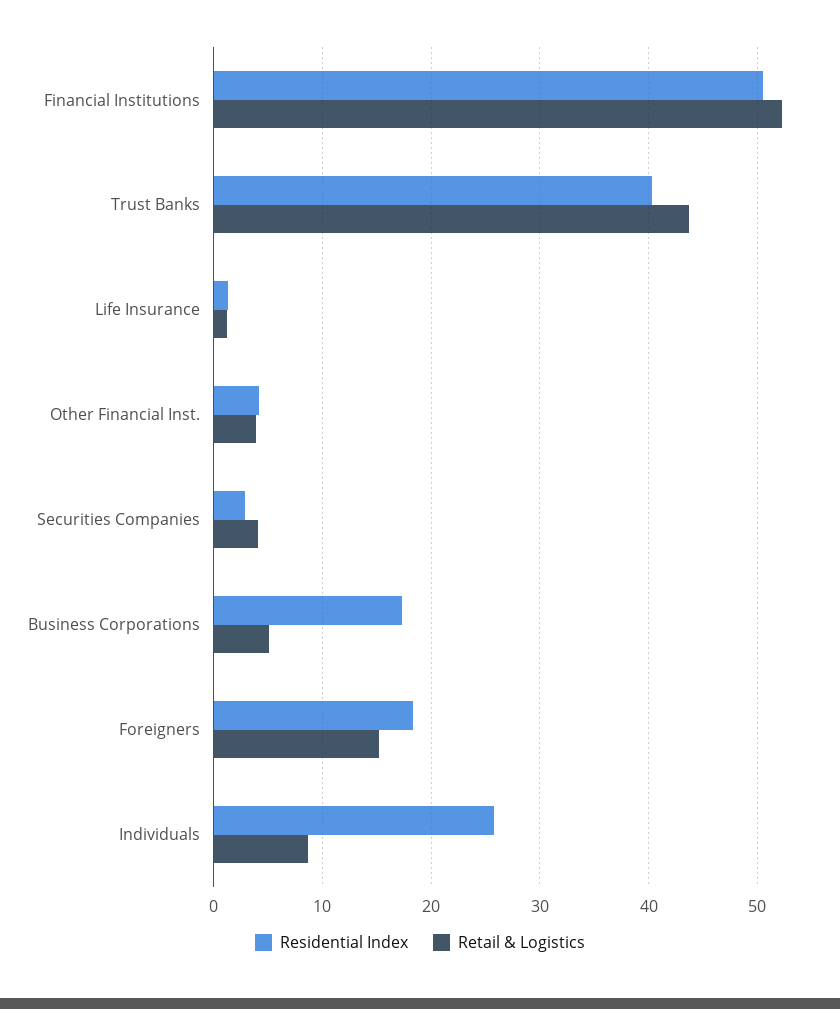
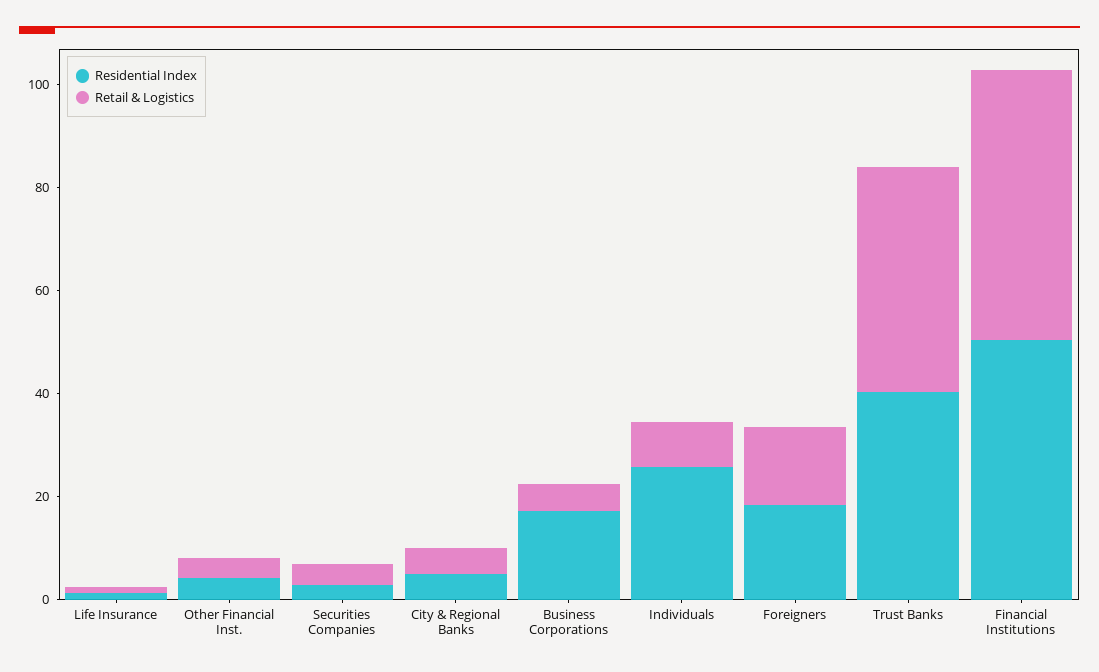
  {
    "Residential Index": {
      "Financial Institutions": 51,
      "Trust Banks": 40,
      "Life Insurance": 1,
      "Other Financial Inst.": 4,
      "Securities Companies": 3,
      "Business Corporations": 17,
      "Foreigners": 18,
-     "Individuals": 26
+     "Individuals": 26,
+     "City & Regional Banks": 5
    },
    "Retail & Logistics": {
      "Financial Institutions": 52,
      "Trust Banks": 44,
      "Life Insurance": 1,
      "Other Financial Inst.": 4,
      "Securities Companies": 4,
      "Business Corporations": 5,
      "Foreigners": 15,
-     "Individuals": 9
+     "Individuals": 9,
+     "City & Regional Banks": 5
    }
  }

